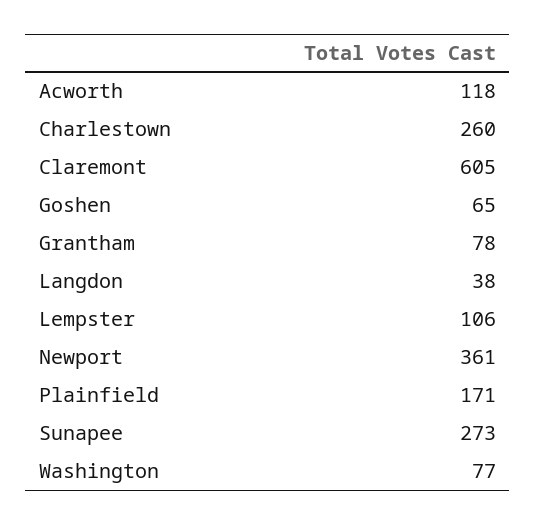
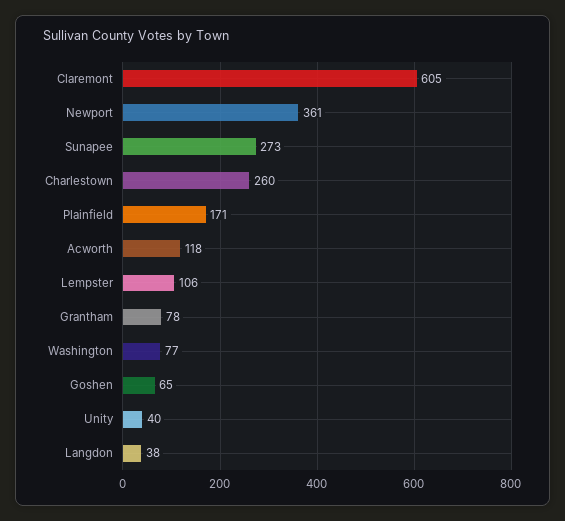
  {
    "Acworth": 118,
    "Charlestown": 260,
    "Claremont": 605,
    "Goshen": 65,
    "Grantham": 78,
    "Langdon": 38,
    "Lempster": 106,
    "Newport": 361,
    "Plainfield": 171,
    "Sunapee": 273,
-   "Washington": 77
+   "Washington": 77,
+   "Unity": 40
  }

